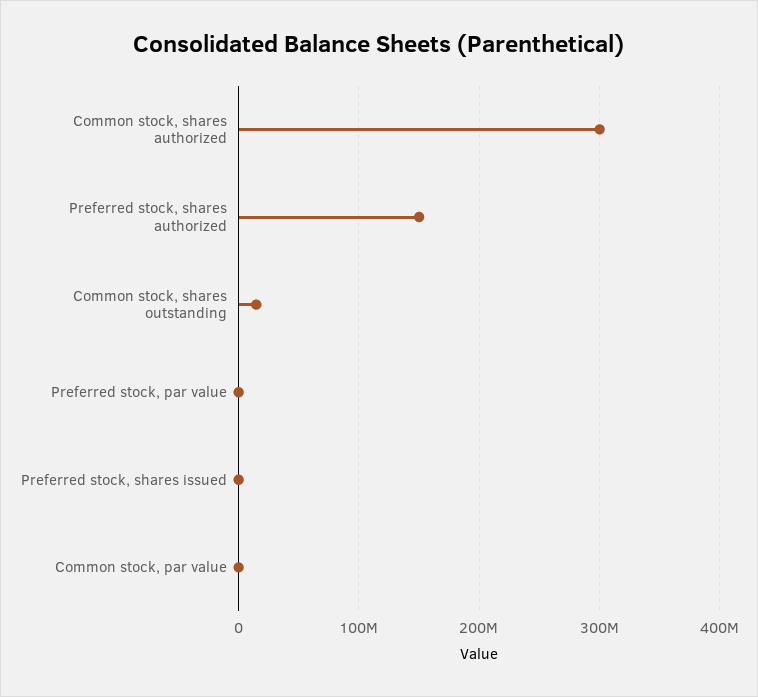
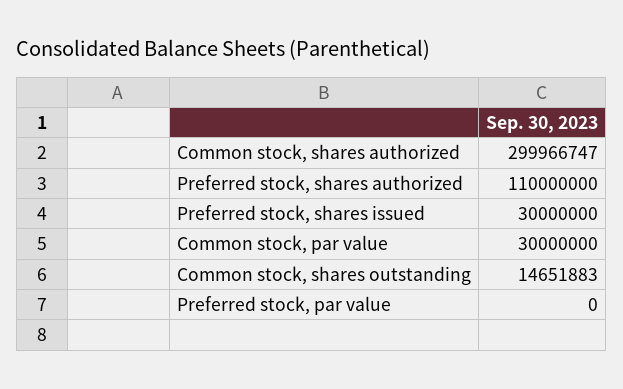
  {
    "Common stock, shares authorized": 299966747,
-   "Preferred stock, shares authorized": 150000000,
+   "Preferred stock, shares authorized": 110000000,
    "Common stock, shares outstanding": 14651883,
    "Preferred stock, par value": 0,
-   "Preferred stock, shares issued": 0,
+   "Preferred stock, shares issued": 30000000,
-   "Common stock, par value": 0
+   "Common stock, par value": 30000000
  }

